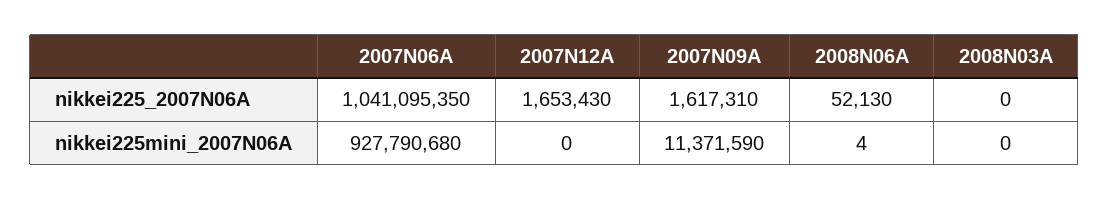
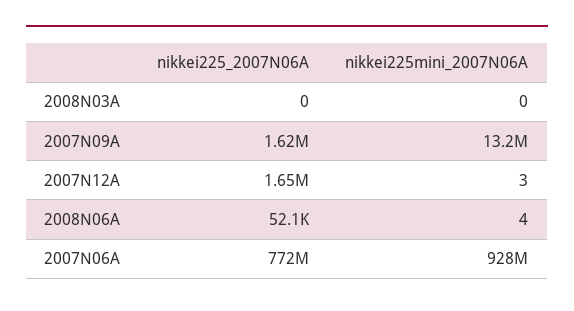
  {
    "2007N06A": {
-     "nikkei225_2007N06A": 1041095350,
+     "nikkei225_2007N06A": 772000000,
      "nikkei225mini_2007N06A": 927790680
    },
    "2007N12A": {
      "nikkei225_2007N06A": 1653430,
-     "nikkei225mini_2007N06A": 0
+     "nikkei225mini_2007N06A": 3
    },
    "2007N09A": {
      "nikkei225_2007N06A": 1617310,
-     "nikkei225mini_2007N06A": 11371590
+     "nikkei225mini_2007N06A": 13200000
    },
    "2008N06A": {
      "nikkei225_2007N06A": 52130,
      "nikkei225mini_2007N06A": 4
    },
    "2008N03A": {
      "nikkei225_2007N06A": 0,
      "nikkei225mini_2007N06A": 0
    }
  }

